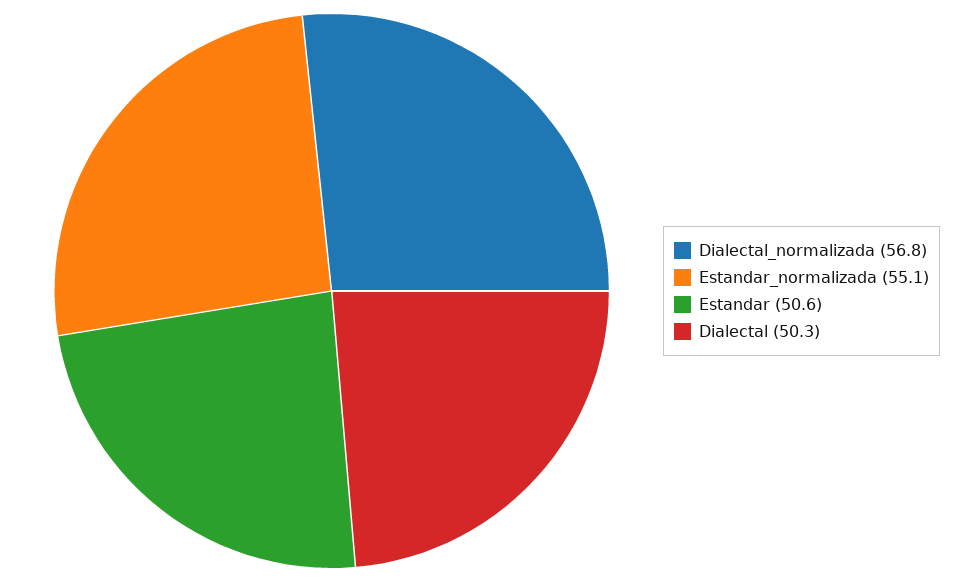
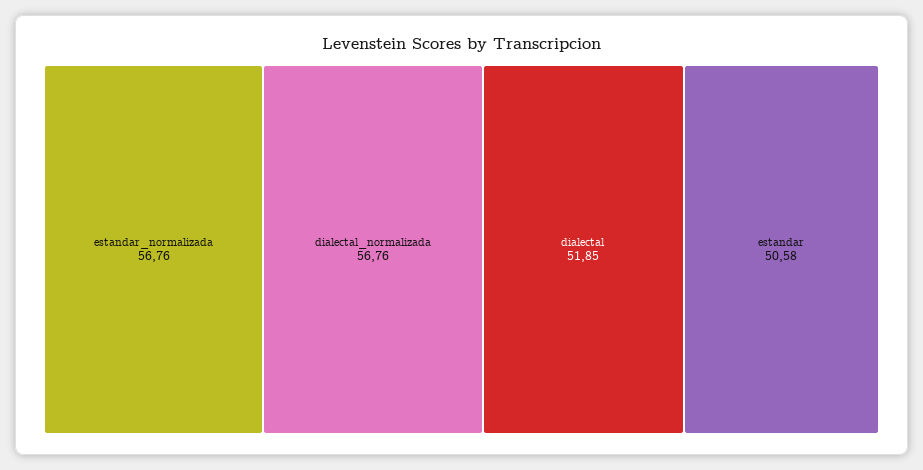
  {
    "Dialectal_normalizada": 56.76,
-   "Estandar_normalizada": 55.1,
+   "Estandar_normalizada": 56.76,
    "Estandar": 50.58,
-   "Dialectal": 50.3
+   "Dialectal": 51.85
  }

